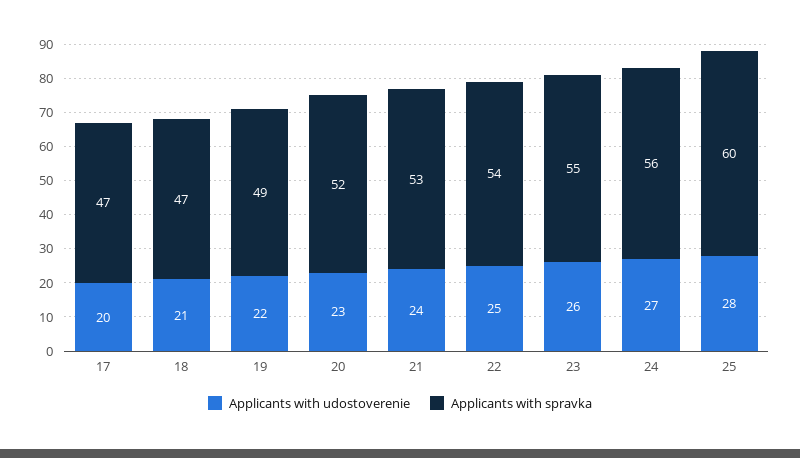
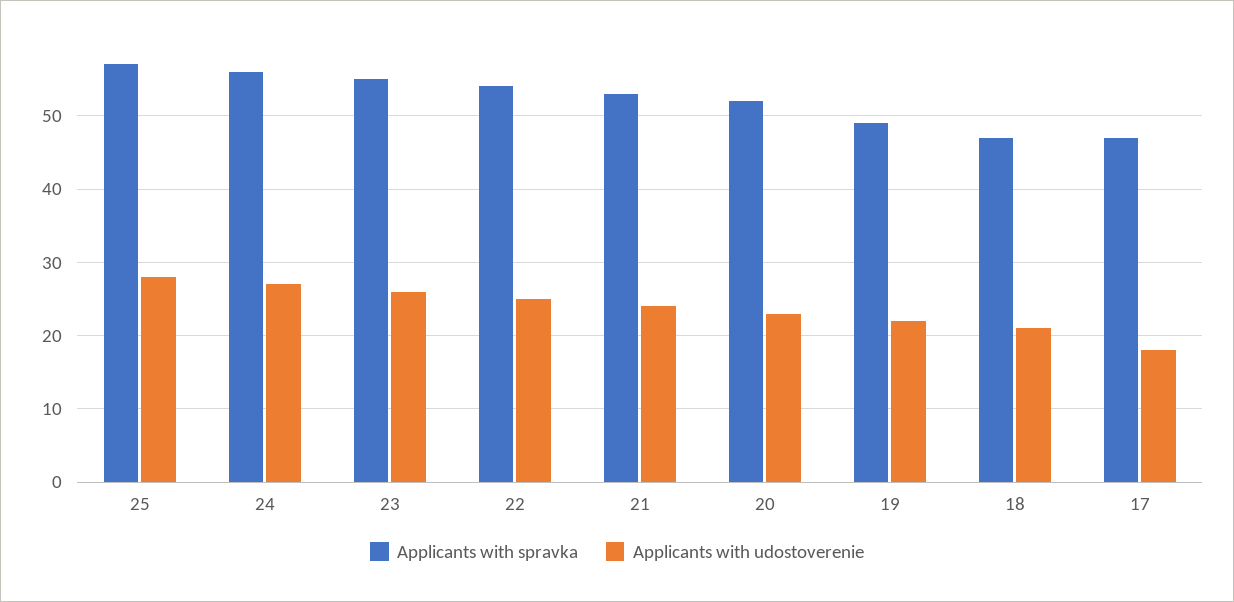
  {
    "Applicants with udostoverenie": {
-     "17": 20,
+     "17": 18,
      "18": 21,
      "19": 22,
      "20": 23,
      "21": 24,
      "22": 25,
      "23": 26,
      "24": 27,
      "25": 28
    },
    "Applicants with spravka": {
      "17": 47,
      "18": 47,
      "19": 49,
      "20": 52,
      "21": 53,
      "22": 54,
      "23": 55,
      "24": 56,
-     "25": 60
+     "25": 57
    }
  }

